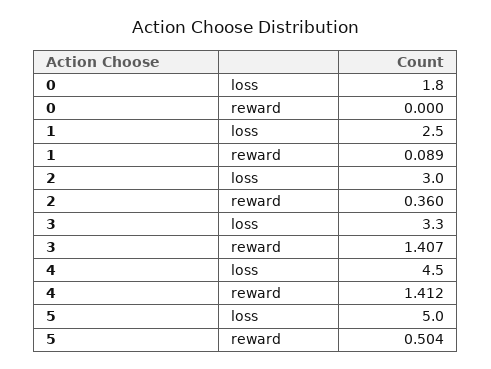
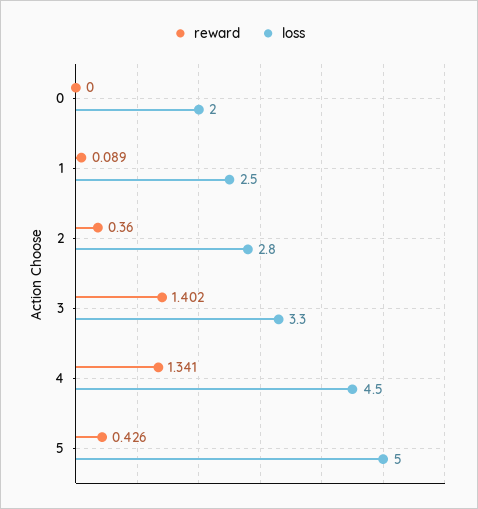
  {
    "loss": {
-     "0": 1.8,
+     "0": 2,
      "1": 2.5,
-     "2": 3,
+     "2": 2.8,
      "3": 3.3,
      "4": 4.5,
      "5": 5
    },
    "reward": {
      "0": 0,
      "1": 0.089,
      "2": 0.36,
-     "3": 1.407,
+     "3": 1.402,
-     "4": 1.412,
+     "4": 1.341,
-     "5": 0.504
+     "5": 0.426
    }
  }

